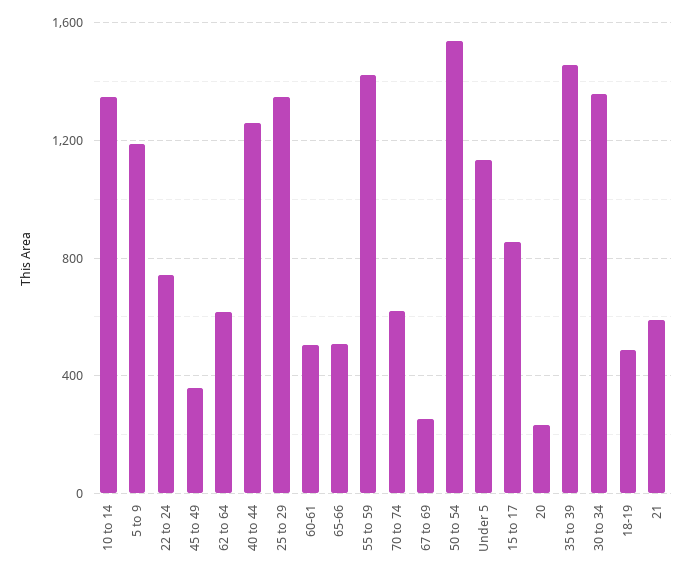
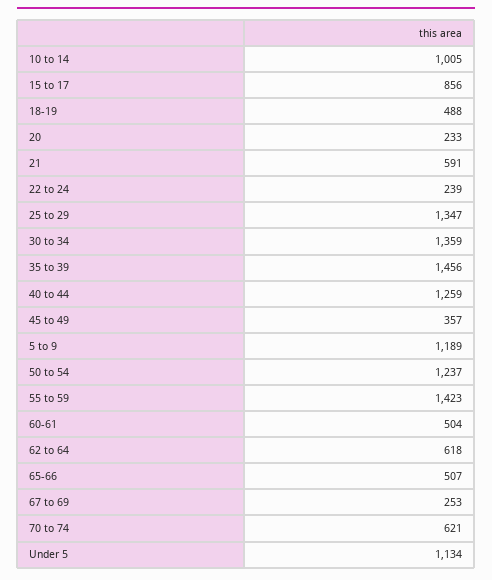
  {
-   "10 to 14": 1350,
+   "10 to 14": 1005,
    "5 to 9": 1189,
-   "22 to 24": 750,
+   "22 to 24": 239,
    "45 to 49": 357,
    "62 to 64": 618,
    "40 to 44": 1259,
    "25 to 29": 1347,
    "60-61": 504,
    "65-66": 507,
    "55 to 59": 1423,
    "70 to 74": 621,
    "67 to 69": 253,
-   "50 to 54": 1550,
+   "50 to 54": 1237,
    "Under 5": 1134,
    "15 to 17": 856,
    "20": 233,
    "35 to 39": 1456,
    "30 to 34": 1359,
    "18-19": 488,
    "21": 591
  }

